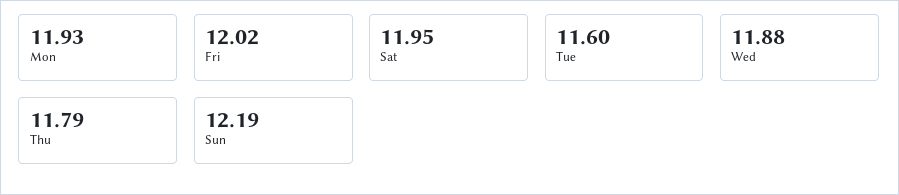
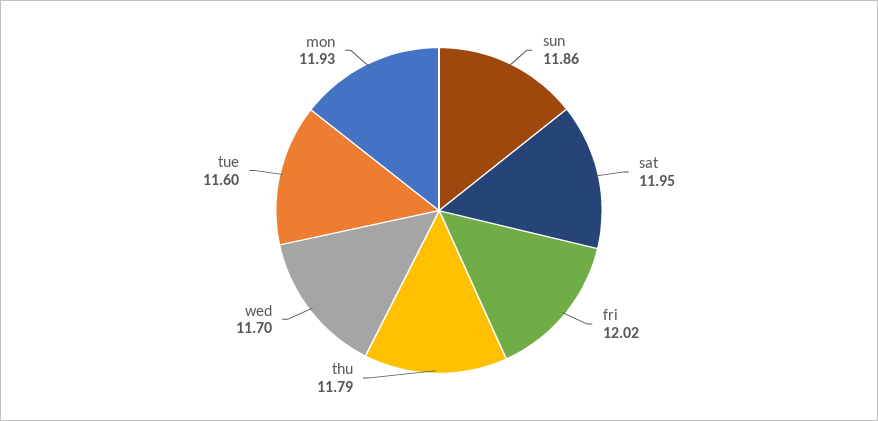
  {
    "Mon": 11.93,
    "Fri": 12.02,
    "Sat": 11.95,
    "Tue": 11.6,
-   "Wed": 11.88,
+   "Wed": 11.7,
    "Thu": 11.79,
-   "Sun": 12.19
+   "Sun": 11.86
  }

